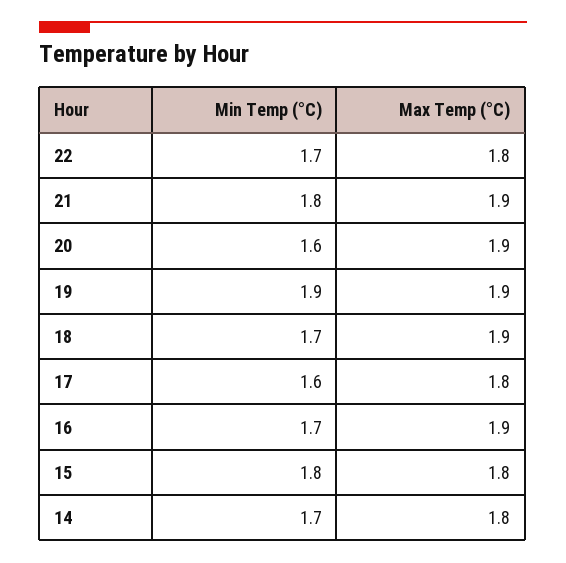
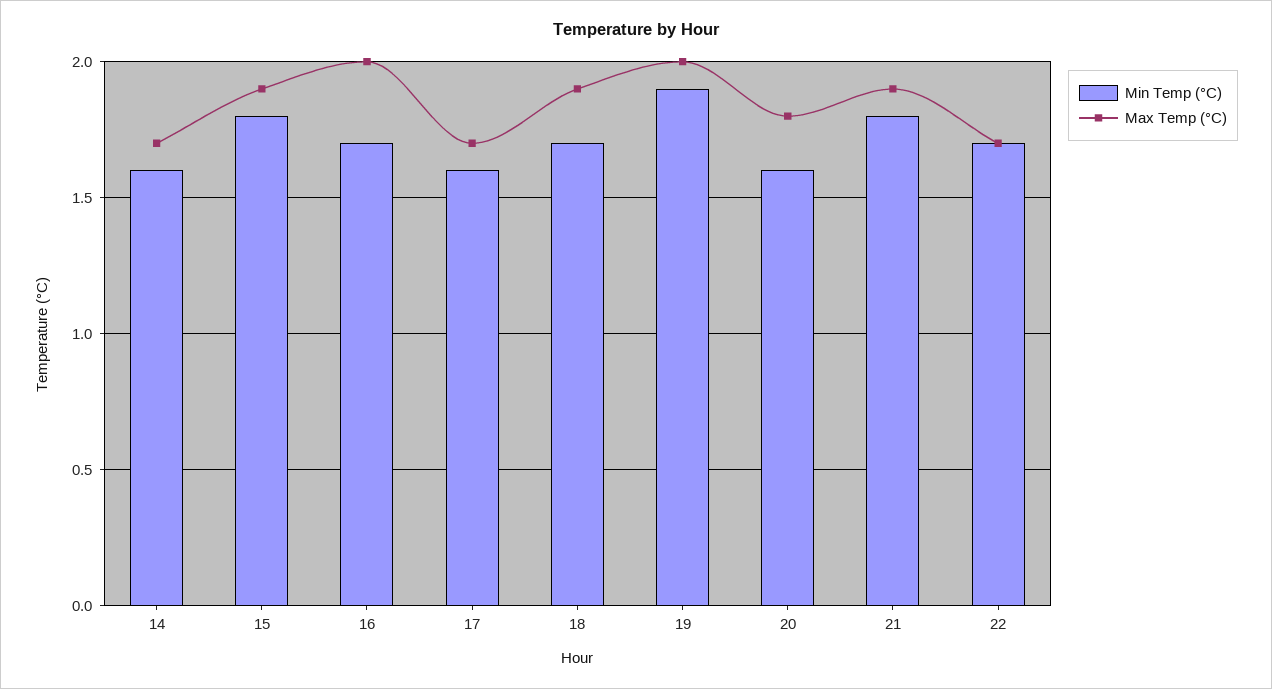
  {
    "Min Temp (°C)": {
      "22": 1.7,
      "21": 1.8,
      "20": 1.6,
      "19": 1.9,
      "18": 1.7,
      "17": 1.6,
      "16": 1.7,
      "15": 1.8,
-     "14": 1.7
+     "14": 1.6
    },
    "Max Temp (°C)": {
-     "22": 1.8,
+     "22": 1.7,
      "21": 1.9,
-     "20": 1.9,
+     "20": 1.8,
-     "19": 1.9,
+     "19": 2,
      "18": 1.9,
-     "17": 1.8,
+     "17": 1.7,
-     "16": 1.9,
+     "16": 2,
-     "15": 1.8,
+     "15": 1.9,
-     "14": 1.8
+     "14": 1.7
    }
  }

